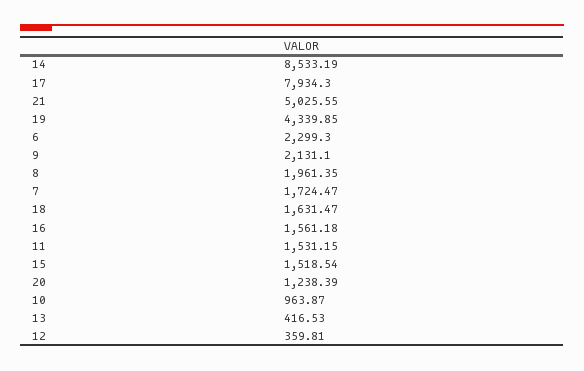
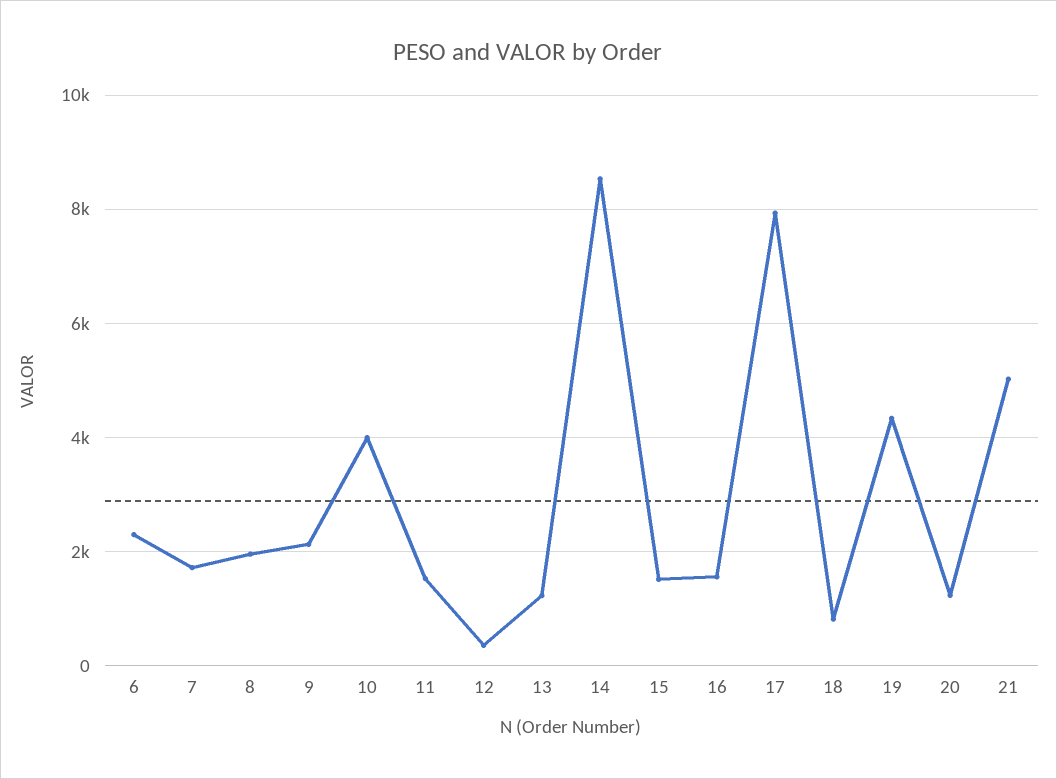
  {
    "14": 8533.19,
    "17": 7934.3,
    "21": 5025.55,
    "19": 4339.85,
    "6": 2299.3,
    "9": 2131.1,
    "8": 1961.35,
    "7": 1724.47,
-   "18": 1631.47,
+   "18": 800,
    "16": 1561.18,
    "11": 1531.15,
    "15": 1518.54,
    "20": 1238.39,
-   "10": 963.87,
+   "10": 4000,
-   "13": 416.53,
+   "13": 1200,
    "12": 359.81
  }

